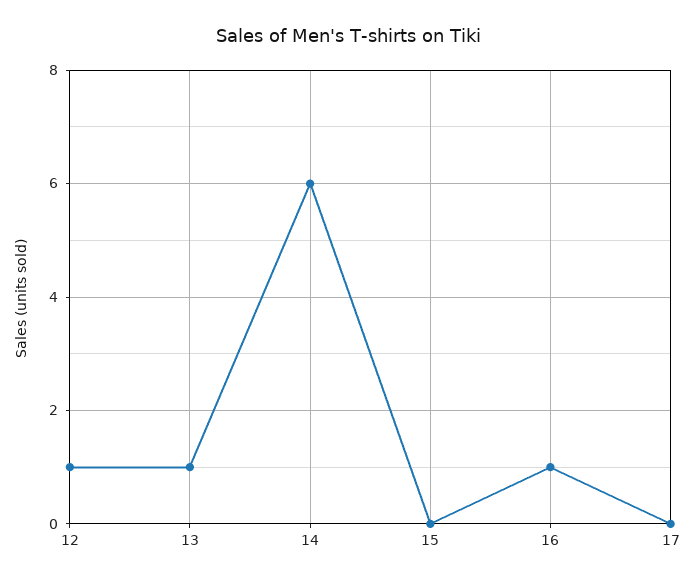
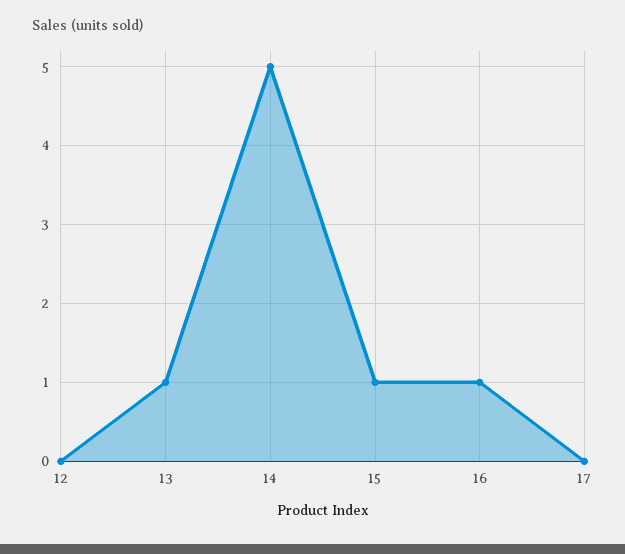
  {
-   "12": 1,
+   "12": 0,
    "13": 1,
-   "14": 6,
+   "14": 5,
-   "15": 0,
+   "15": 1,
    "16": 1,
    "17": 0
  }

